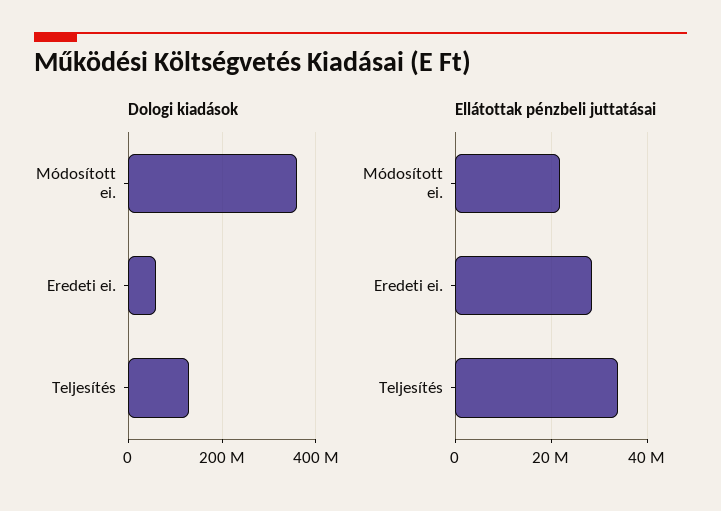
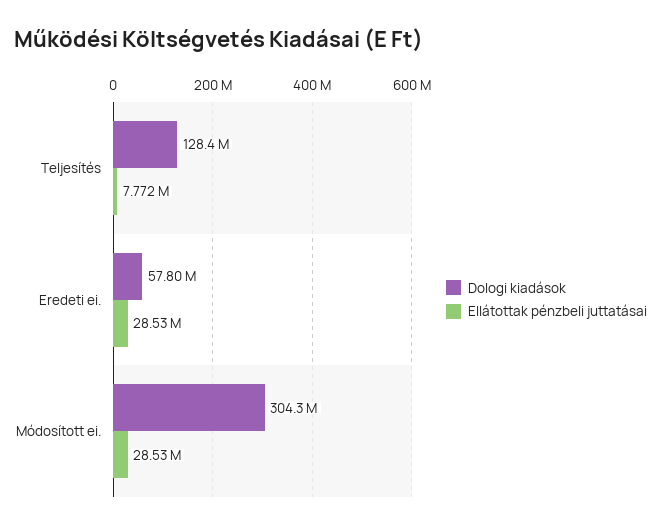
  {
    "Dologi kiadások": {
-     "Módosított ei.": 360000000,
+     "Módosított ei.": 304300000,
      "Eredeti ei.": 57800000,
      "Teljesítés": 128400000
    },
    "Ellátottak pénzbeli juttatásai": {
-     "Módosított ei.": 22000000,
+     "Módosított ei.": 28530000,
      "Eredeti ei.": 28530000,
-     "Teljesítés": 34000000
+     "Teljesítés": 7772000
    }
  }

